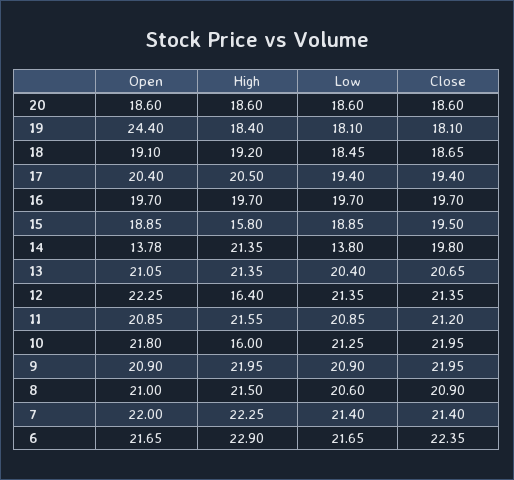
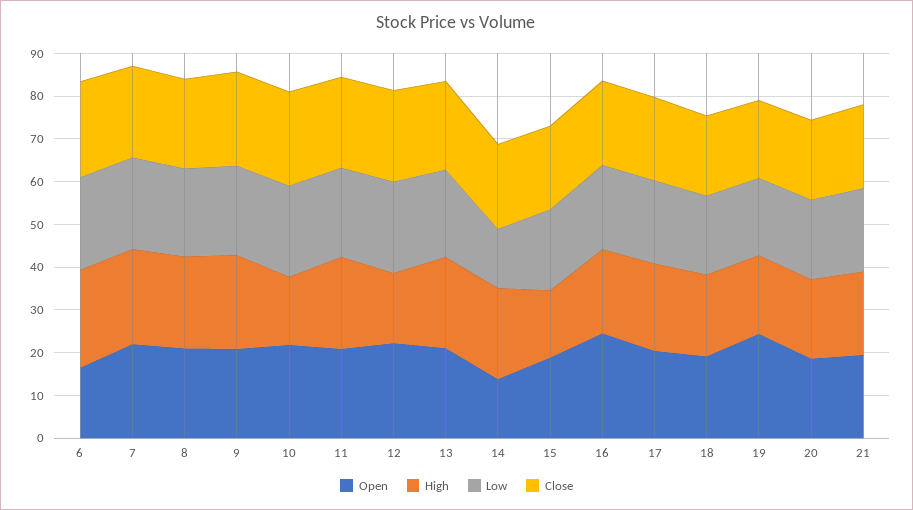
  {
    "Open": {
      "20": 18.6,
      "19": 24.4,
      "18": 19.1,
      "17": 20.4,
-     "16": 19.7,
+     "16": 24,
      "15": 18.85,
      "14": 13.78,
      "13": 21.05,
      "12": 22.25,
      "11": 20.85,
      "10": 21.8,
      "9": 20.9,
      "8": 21,
      "7": 22,
-     "6": 21.65
+     "6": 16,
+     "21": 20
    },
    "High": {
      "20": 18.6,
      "19": 18.4,
      "18": 19.2,
      "17": 20.5,
      "16": 19.7,
      "15": 15.8,
      "14": 21.35,
      "13": 21.35,
      "12": 16.4,
      "11": 21.55,
      "10": 16,
      "9": 21.95,
      "8": 21.5,
      "7": 22.25,
-     "6": 22.9
+     "6": 22.9,
+     "21": 20
    },
    "Low": {
      "20": 18.6,
      "19": 18.1,
      "18": 18.45,
      "17": 19.4,
      "16": 19.7,
      "15": 18.85,
      "14": 13.8,
      "13": 20.4,
      "12": 21.35,
      "11": 20.85,
      "10": 21.25,
      "9": 20.9,
      "8": 20.6,
      "7": 21.4,
-     "6": 21.65
+     "6": 21.65,
+     "21": 20
    },
    "Close": {
      "20": 18.6,
      "19": 18.1,
      "18": 18.65,
      "17": 19.4,
      "16": 19.7,
      "15": 19.5,
      "14": 19.8,
      "13": 20.65,
      "12": 21.35,
      "11": 21.2,
      "10": 21.95,
      "9": 21.95,
      "8": 20.9,
      "7": 21.4,
-     "6": 22.35
+     "6": 22.35,
+     "21": 20
    }
  }

